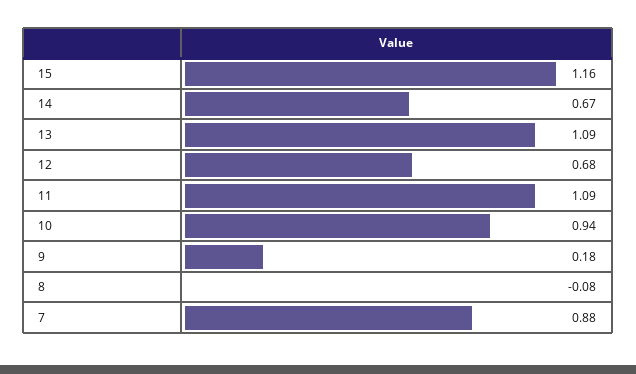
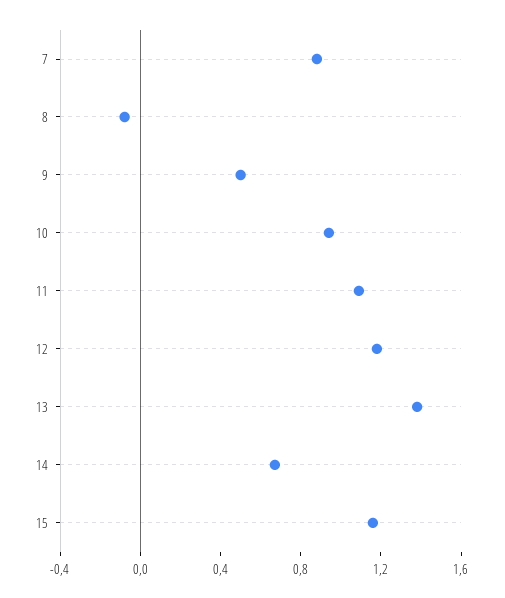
  {
    "15": 1.16,
    "14": 0.67,
-   "13": 1.09,
+   "13": 1.4,
-   "12": 0.68,
+   "12": 1.2,
    "11": 1.09,
    "10": 0.94,
-   "9": 0.18,
+   "9": 0.5,
    "8": -0.08,
    "7": 0.88
  }

